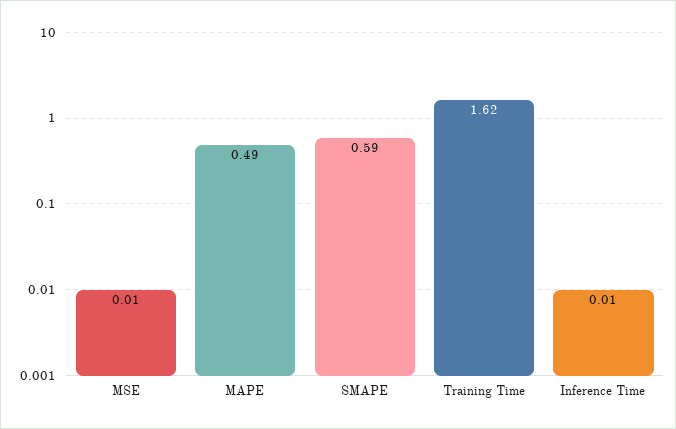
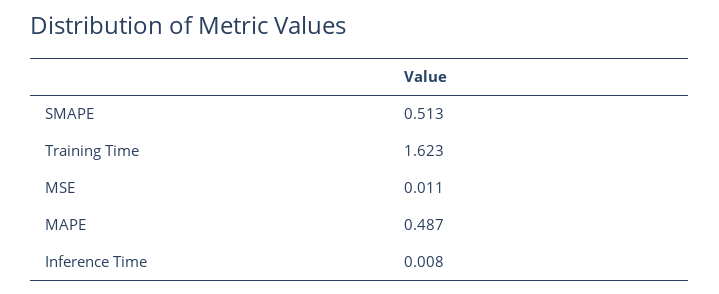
  {
    "MSE": 0.011,
    "MAPE": 0.487,
-   "SMAPE": 0.59,
+   "SMAPE": 0.513,
    "Training Time": 1.623,
    "Inference Time": 0.008
  }

